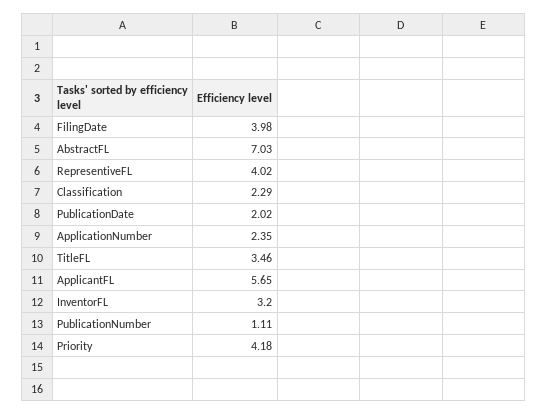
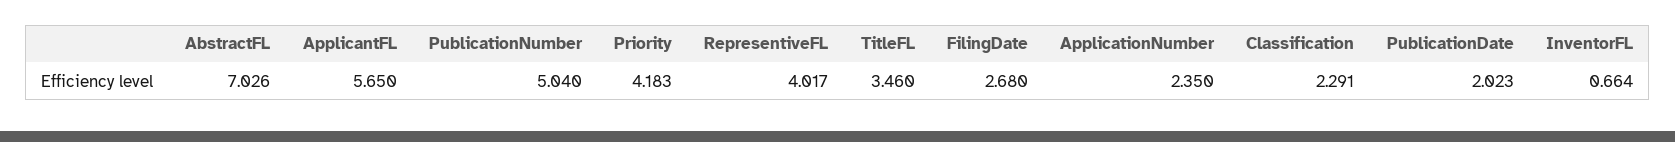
  {
-   "FilingDate": 3.98,
+   "FilingDate": 2.68,
    "AbstractFL": 7.026,
    "RepresentiveFL": 4.017,
    "Classification": 2.291,
    "PublicationDate": 2.023,
    "ApplicationNumber": 2.35,
    "TitleFL": 3.46,
    "ApplicantFL": 5.65,
-   "InventorFL": 3.2,
+   "InventorFL": 0.664,
-   "PublicationNumber": 1.11,
+   "PublicationNumber": 5.04,
    "Priority": 4.183
  }

